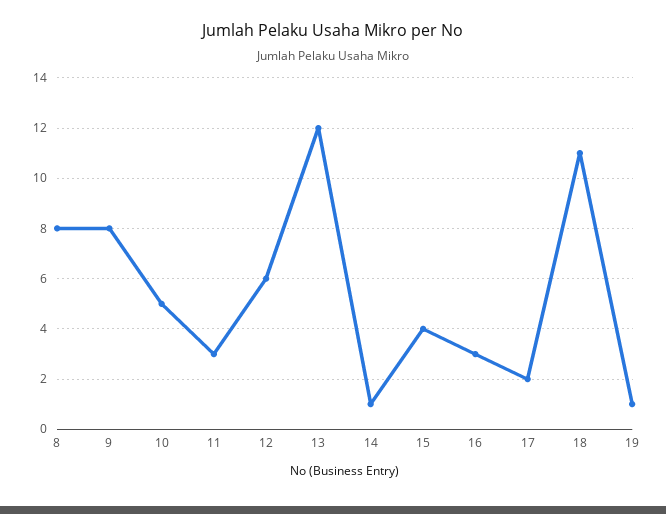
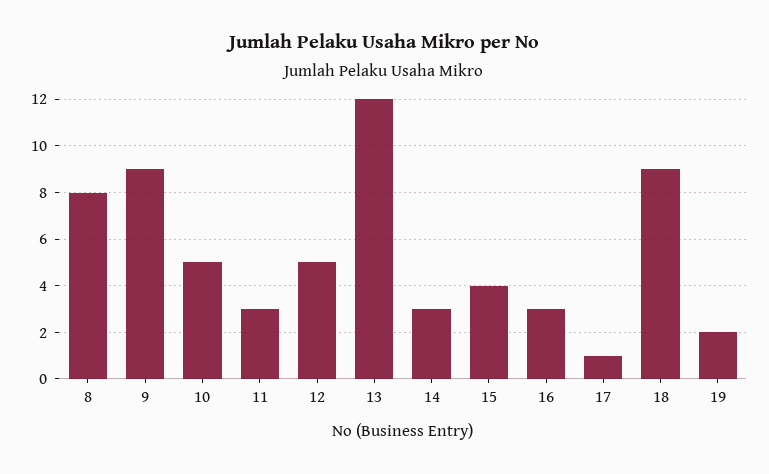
  {
    "8": 8,
-   "9": 8,
+   "9": 9,
    "10": 5,
    "11": 3,
-   "12": 6,
+   "12": 5,
    "13": 12,
-   "14": 1,
+   "14": 3,
    "15": 4,
    "16": 3,
-   "17": 2,
+   "17": 1,
-   "18": 11,
+   "18": 9,
-   "19": 1
+   "19": 2
  }

